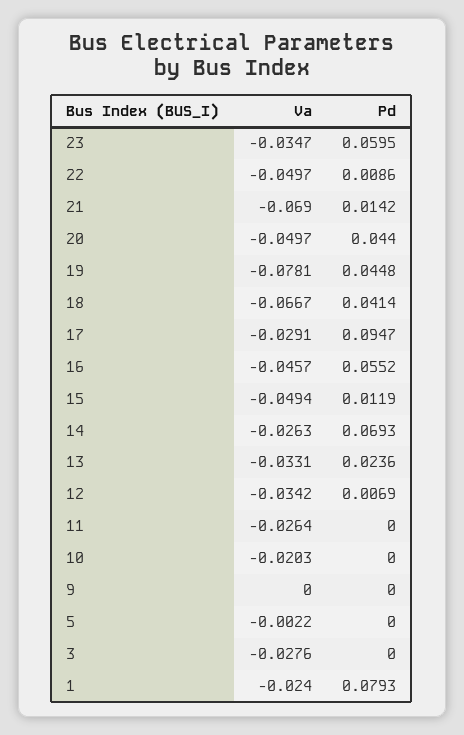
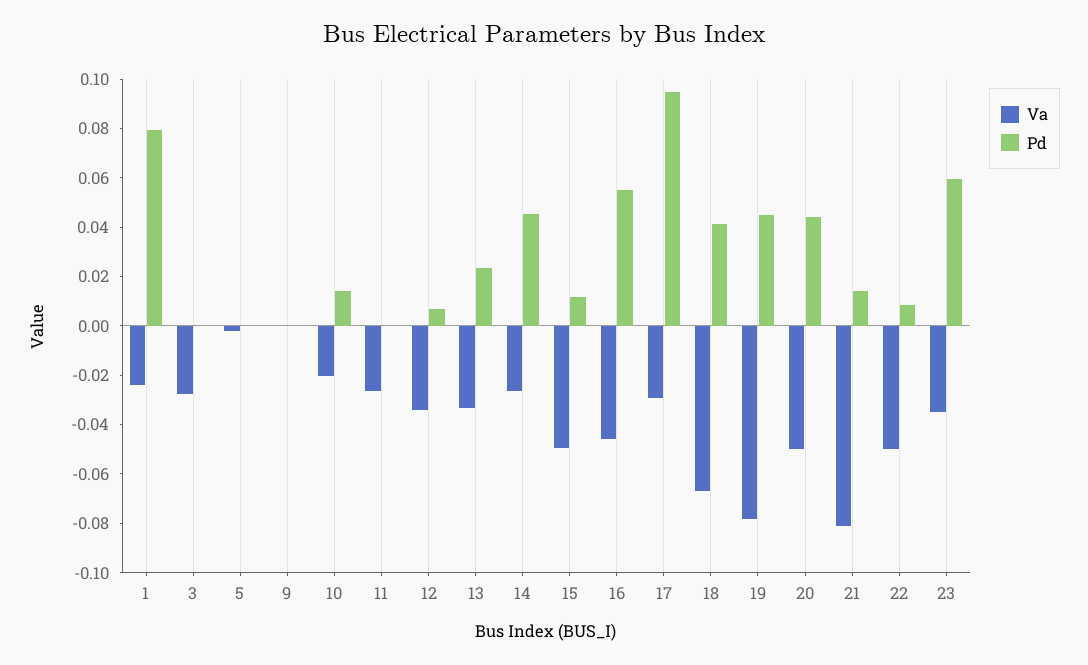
  {
    "Va": {
      "23": -0.0347,
      "22": -0.0497,
-     "21": -0.069,
+     "21": -0.08,
      "20": -0.0497,
      "19": -0.0781,
      "18": -0.0667,
      "17": -0.0291,
      "16": -0.0457,
      "15": -0.0494,
      "14": -0.0263,
      "13": -0.0331,
      "12": -0.0342,
      "11": -0.0264,
      "10": -0.0203,
      "9": 0,
      "5": -0.0022,
      "3": -0.0276,
      "1": -0.024
    },
    "Pd": {
      "23": 0.0595,
      "22": 0.0086,
      "21": 0.0142,
      "20": 0.044,
      "19": 0.0448,
      "18": 0.0414,
      "17": 0.0947,
      "16": 0.0552,
      "15": 0.0119,
-     "14": 0.0693,
+     "14": 0.045,
      "13": 0.0236,
      "12": 0.0069,
      "11": 0,
-     "10": 0,
+     "10": 0.015,
      "9": 0,
      "5": 0,
      "3": 0,
      "1": 0.0793
    }
  }

